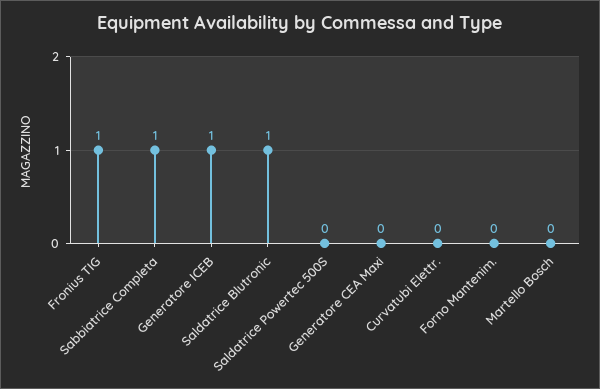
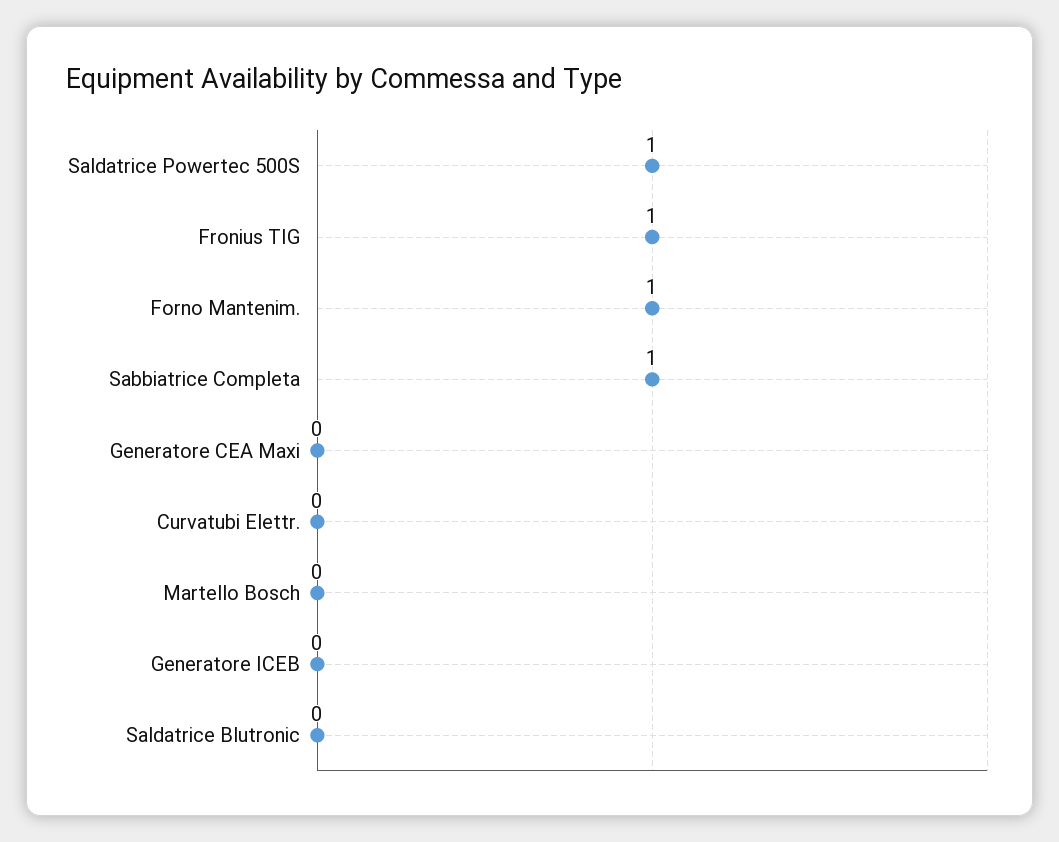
  {
    "Fronius TIG": 1,
    "Sabbiatrice Completa": 1,
-   "Generatore ICEB": 1,
+   "Generatore ICEB": 0,
-   "Saldatrice Blutronic": 1,
+   "Saldatrice Blutronic": 0,
-   "Saldatrice Powertec 500S": 0,
+   "Saldatrice Powertec 500S": 1,
    "Generatore CEA Maxi": 0,
    "Curvatubi Elettr.": 0,
-   "Forno Mantenim.": 0,
+   "Forno Mantenim.": 1,
    "Martello Bosch": 0
  }

